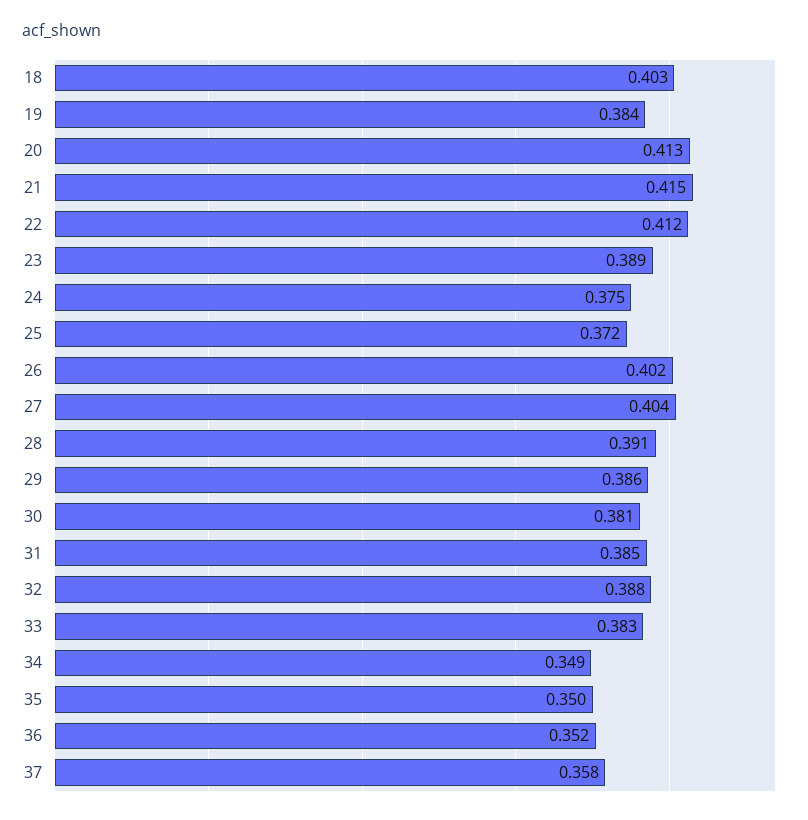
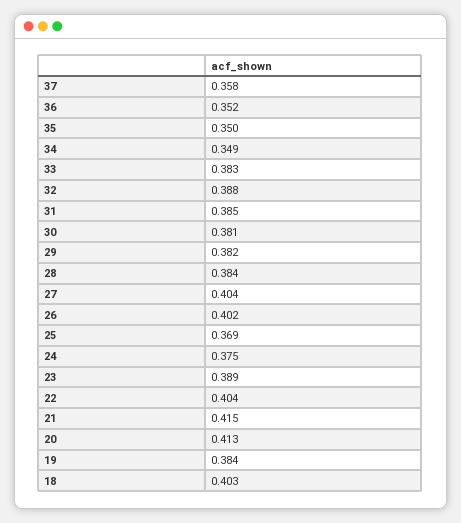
  {
    "18": 0.403,
    "19": 0.384,
    "20": 0.413,
    "21": 0.415,
-   "22": 0.412,
+   "22": 0.404,
    "23": 0.389,
    "24": 0.375,
-   "25": 0.372,
+   "25": 0.369,
    "26": 0.402,
    "27": 0.404,
-   "28": 0.391,
+   "28": 0.384,
-   "29": 0.386,
+   "29": 0.382,
    "30": 0.381,
    "31": 0.385,
    "32": 0.388,
    "33": 0.383,
    "34": 0.349,
    "35": 0.35,
    "36": 0.352,
    "37": 0.358
  }

